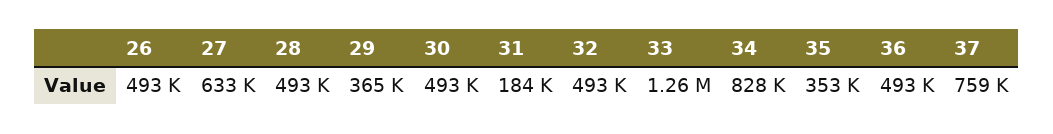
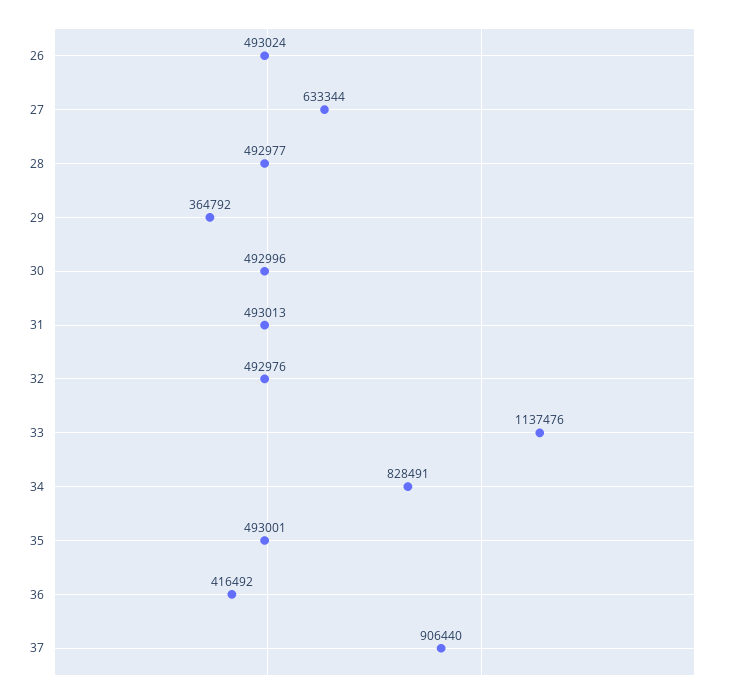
  {
    "26": 493024,
    "27": 633344,
    "28": 492977,
    "29": 364792,
    "30": 492996,
-   "31": 184000,
+   "31": 493013,
    "32": 492976,
-   "33": 1260000,
+   "33": 1137476,
    "34": 828491,
-   "35": 353000,
+   "35": 493001,
-   "36": 493000,
+   "36": 416492,
-   "37": 759000
+   "37": 906440
  }

